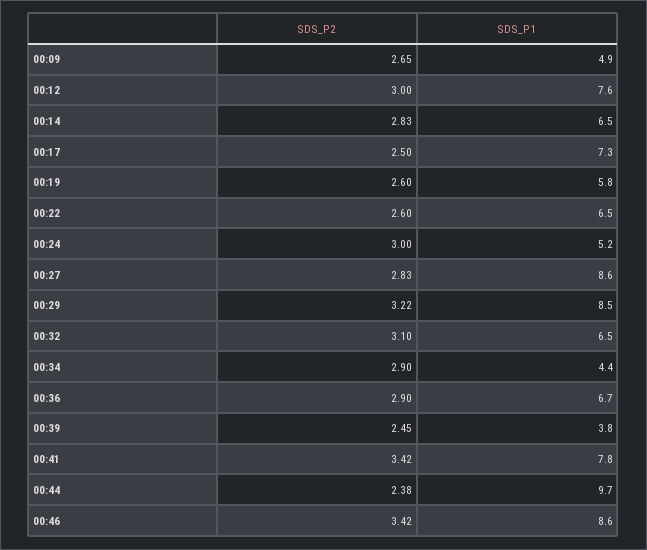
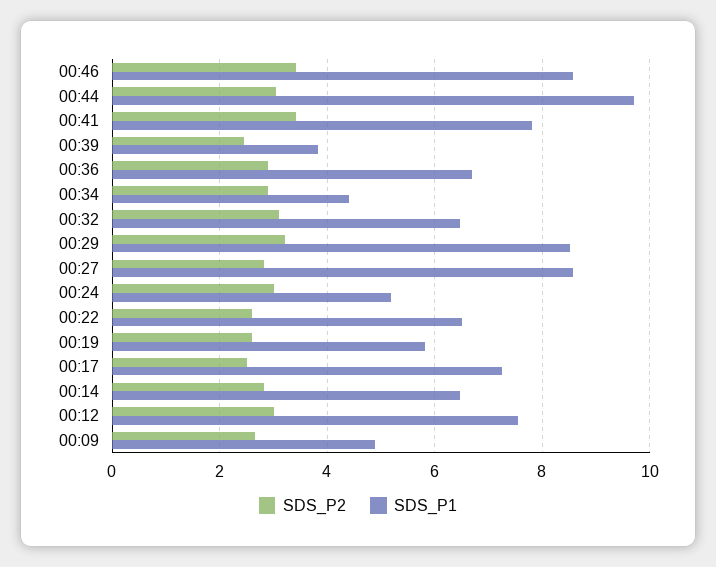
  {
    "SDS_P2": {
      "00:09": 2.65,
      "00:12": 3,
      "00:14": 2.83,
      "00:17": 2.5,
      "00:19": 2.6,
      "00:22": 2.6,
      "00:24": 3,
      "00:27": 2.83,
      "00:29": 3.22,
      "00:32": 3.1,
      "00:34": 2.9,
      "00:36": 2.9,
      "00:39": 2.45,
      "00:41": 3.42,
-     "00:44": 2.38,
+     "00:44": 3,
      "00:46": 3.42
    },
    "SDS_P1": {
      "00:09": 4.9,
      "00:12": 7.6,
      "00:14": 6.5,
      "00:17": 7.3,
      "00:19": 5.8,
      "00:22": 6.5,
      "00:24": 5.2,
      "00:27": 8.6,
      "00:29": 8.5,
      "00:32": 6.5,
      "00:34": 4.4,
      "00:36": 6.7,
      "00:39": 3.8,
      "00:41": 7.8,
      "00:44": 9.7,
      "00:46": 8.6
    }
  }

